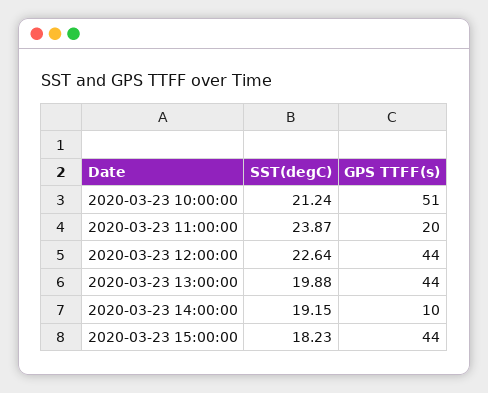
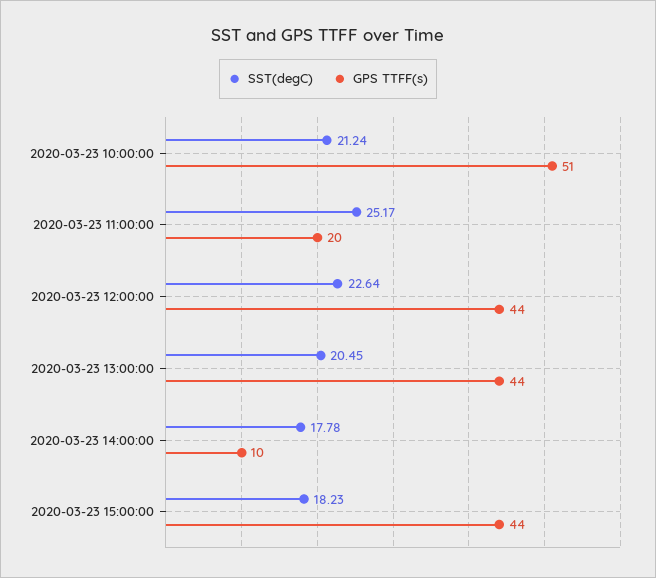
  {
    "SST(degC)": {
      "2020-03-23 10:00:00": 21.24,
-     "2020-03-23 11:00:00": 23.87,
+     "2020-03-23 11:00:00": 25.17,
      "2020-03-23 12:00:00": 22.64,
-     "2020-03-23 13:00:00": 19.88,
+     "2020-03-23 13:00:00": 20.45,
-     "2020-03-23 14:00:00": 19.15,
+     "2020-03-23 14:00:00": 17.78,
      "2020-03-23 15:00:00": 18.23
    },
    "GPS TTFF(s)": {
      "2020-03-23 10:00:00": 51,
      "2020-03-23 11:00:00": 20,
      "2020-03-23 12:00:00": 44,
      "2020-03-23 13:00:00": 44,
      "2020-03-23 14:00:00": 10,
      "2020-03-23 15:00:00": 44
    }
  }

